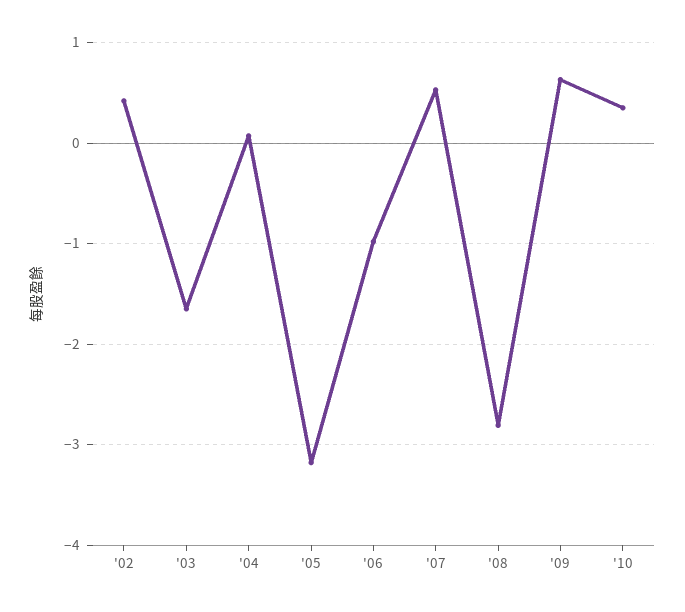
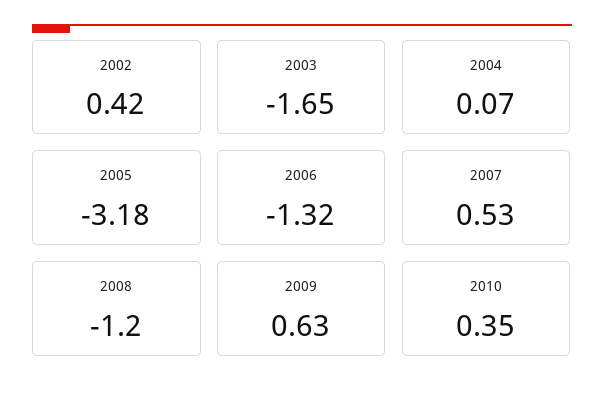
  {
    "'02": 0.42,
    "'03": -1.65,
    "'04": 0.07,
    "'05": -3.18,
-   "'06": -1,
+   "'06": -1.32,
    "'07": 0.53,
-   "'08": -2.8,
+   "'08": -1.2,
    "'09": 0.63,
    "'10": 0.35
  }

